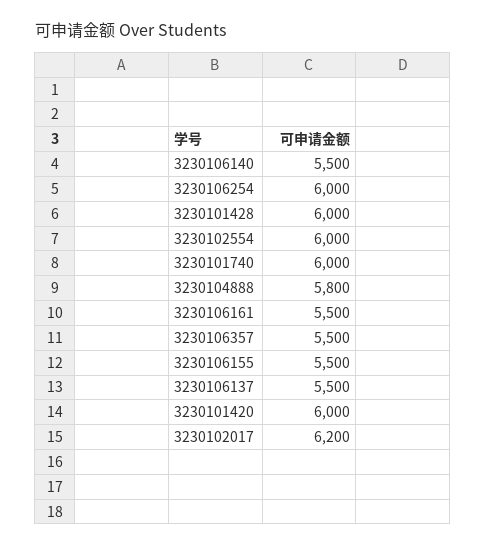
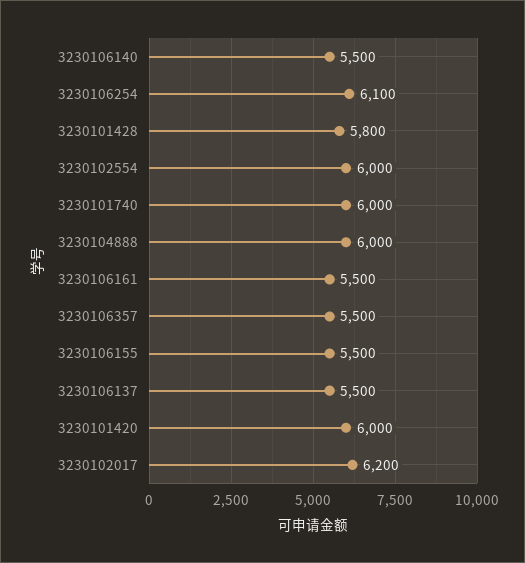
  {
    "3230106140": 5500,
-   "3230106254": 6000,
+   "3230106254": 6100,
-   "3230101428": 6000,
+   "3230101428": 5800,
    "3230102554": 6000,
    "3230101740": 6000,
-   "3230104888": 5800,
+   "3230104888": 6000,
    "3230106161": 5500,
    "3230106357": 5500,
    "3230106155": 5500,
    "3230106137": 5500,
    "3230101420": 6000,
    "3230102017": 6200
  }

